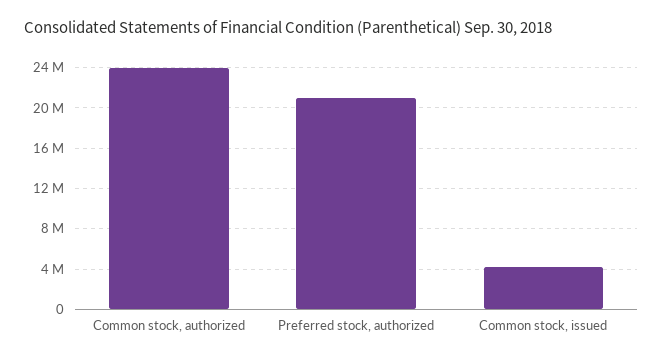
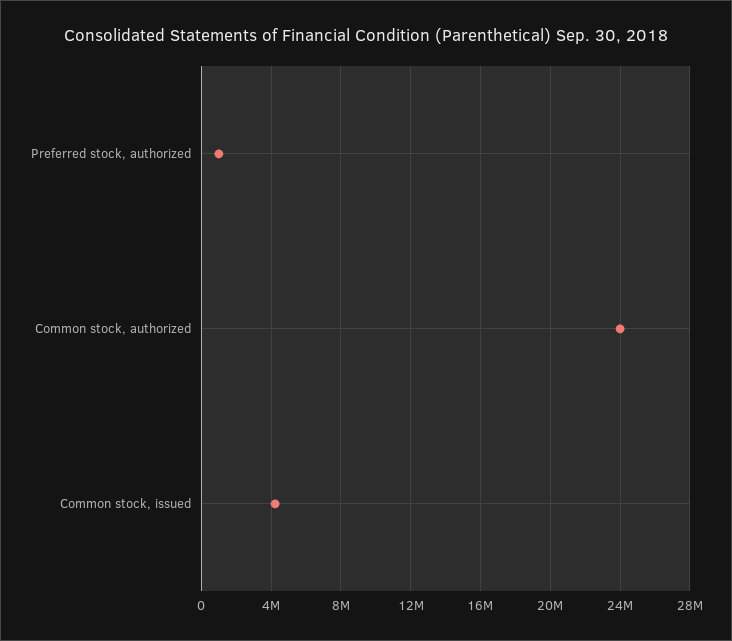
  {
    "Common stock, authorized": 24000000,
-   "Preferred stock, authorized": 21000000,
+   "Preferred stock, authorized": 1000000,
    "Common stock, issued": 4000000
  }

